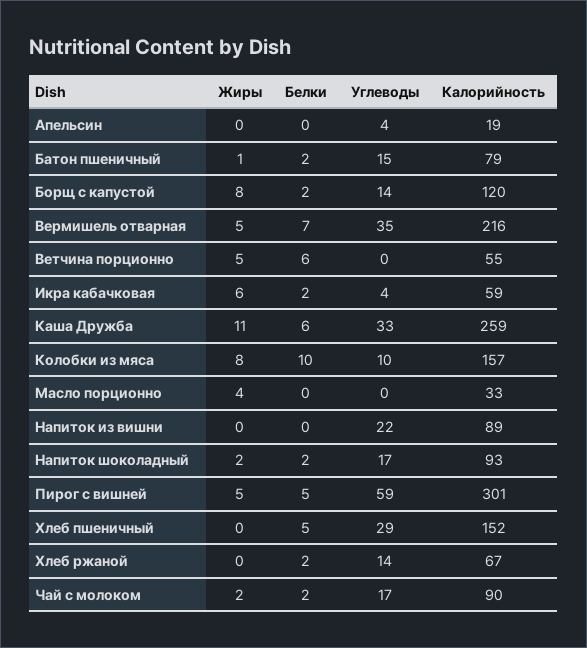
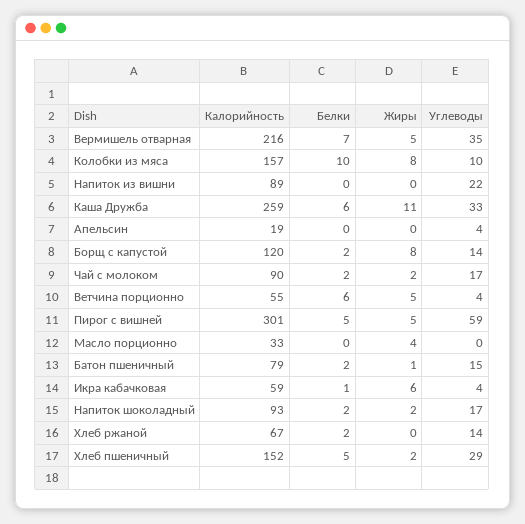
  {
    "Жиры": {
      "Апельсин": 0,
      "Батон пшеничный": 1,
      "Борщ с капустой": 8,
      "Вермишель отварная": 5,
      "Ветчина порционно": 5,
      "Икра кабачковая": 6,
      "Каша Дружба": 11,
      "Колобки из мяса": 8,
      "Масло порционно": 4,
      "Напиток из вишни": 0,
      "Напиток шоколадный": 2,
      "Пирог с вишней": 5,
-     "Хлеб пшеничный": 0,
+     "Хлеб пшеничный": 2,
      "Хлеб ржаной": 0,
      "Чай с молоком": 2
    },
    "Белки": {
      "Апельсин": 0,
      "Батон пшеничный": 2,
      "Борщ с капустой": 2,
      "Вермишель отварная": 7,
      "Ветчина порционно": 6,
-     "Икра кабачковая": 2,
+     "Икра кабачковая": 1,
      "Каша Дружба": 6,
      "Колобки из мяса": 10,
      "Масло порционно": 0,
      "Напиток из вишни": 0,
      "Напиток шоколадный": 2,
      "Пирог с вишней": 5,
      "Хлеб пшеничный": 5,
      "Хлеб ржаной": 2,
      "Чай с молоком": 2
    },
    "Углеводы": {
      "Апельсин": 4,
      "Батон пшеничный": 15,
      "Борщ с капустой": 14,
      "Вермишель отварная": 35,
-     "Ветчина порционно": 0,
+     "Ветчина порционно": 4,
      "Икра кабачковая": 4,
      "Каша Дружба": 33,
      "Колобки из мяса": 10,
      "Масло порционно": 0,
      "Напиток из вишни": 22,
      "Напиток шоколадный": 17,
      "Пирог с вишней": 59,
      "Хлеб пшеничный": 29,
      "Хлеб ржаной": 14,
      "Чай с молоком": 17
    },
    "Калорийность": {
      "Апельсин": 19,
      "Батон пшеничный": 79,
      "Борщ с капустой": 120,
      "Вермишель отварная": 216,
      "Ветчина порционно": 55,
      "Икра кабачковая": 59,
      "Каша Дружба": 259,
      "Колобки из мяса": 157,
      "Масло порционно": 33,
      "Напиток из вишни": 89,
      "Напиток шоколадный": 93,
      "Пирог с вишней": 301,
      "Хлеб пшеничный": 152,
      "Хлеб ржаной": 67,
      "Чай с молоком": 90
    }
  }

